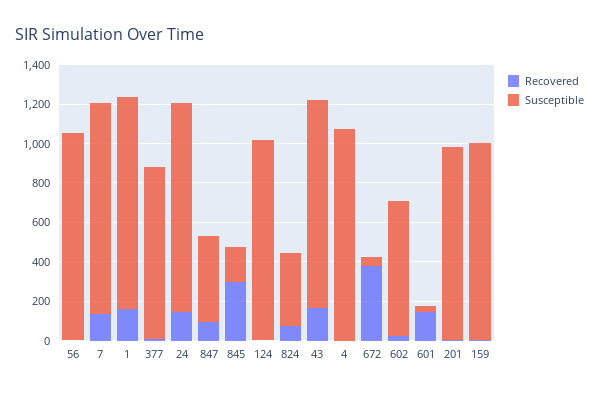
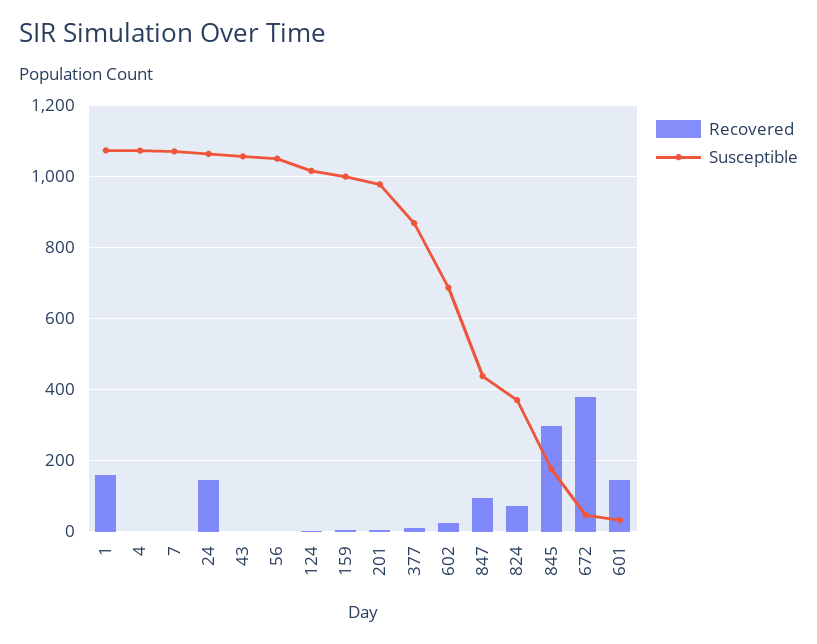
  {
    "Recovered": {
      "56": 0,
-     "7": 150,
+     "7": 0,
      "1": 160,
      "377": 20,
      "24": 140,
      "847": 100,
      "845": 300,
      "124": 0,
      "824": 80,
-     "43": 150,
+     "43": 0,
      "4": 0,
      "672": 380,
      "602": 20,
      "601": 140,
      "201": 0,
      "159": 0
    },
    "Susceptible": {
      "56": 1060,
      "7": 1080,
      "1": 1080,
      "377": 860,
      "24": 1060,
      "847": 440,
      "845": 180,
      "124": 1020,
      "824": 380,
      "43": 1060,
      "4": 1080,
      "672": 40,
      "602": 680,
      "601": 40,
      "201": 980,
      "159": 1000
    }
  }

